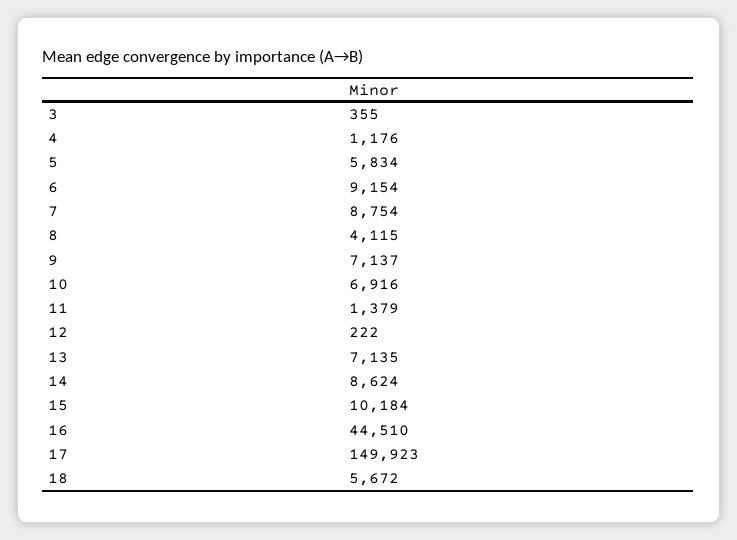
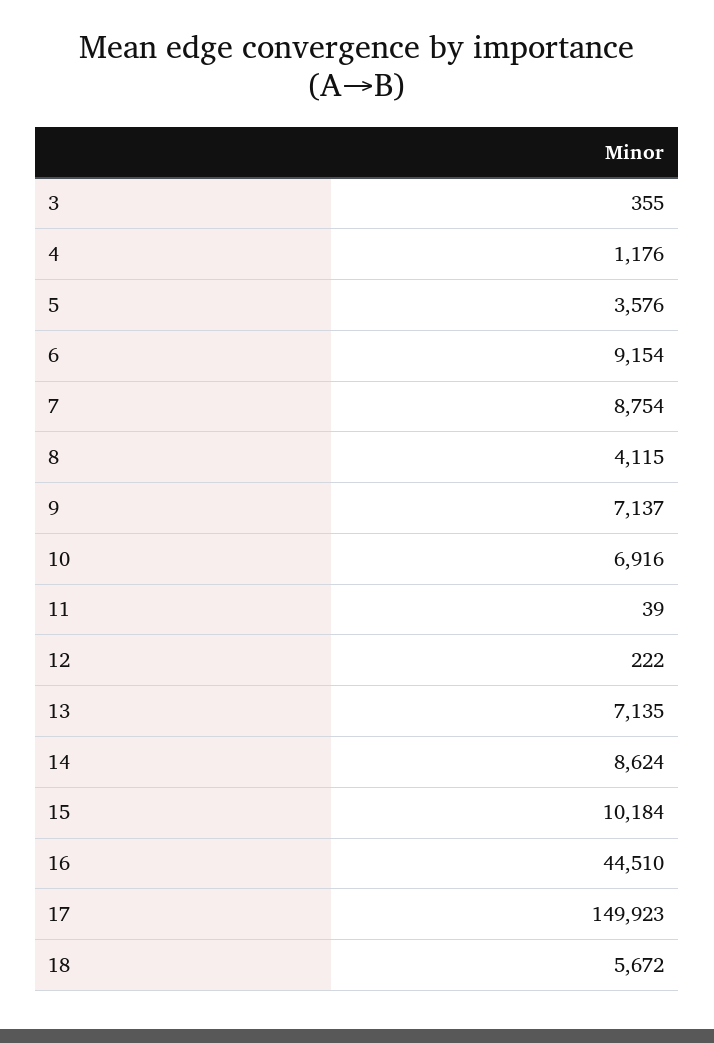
  {
    "3": 355,
    "4": 1176,
-   "5": 5834,
+   "5": 3576,
    "6": 9154,
    "7": 8754,
    "8": 4115,
    "9": 7137,
    "10": 6916,
-   "11": 1379,
+   "11": 39,
    "12": 222,
    "13": 7135,
    "14": 8624,
    "15": 10184,
    "16": 44510,
    "17": 149923,
    "18": 5672
  }

